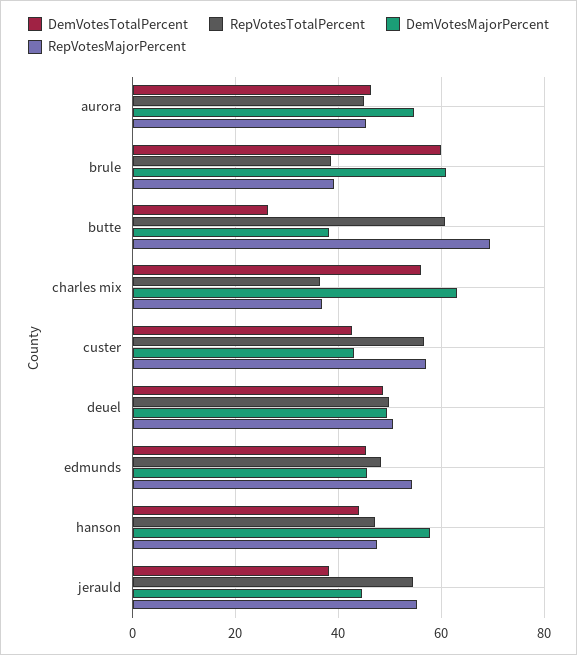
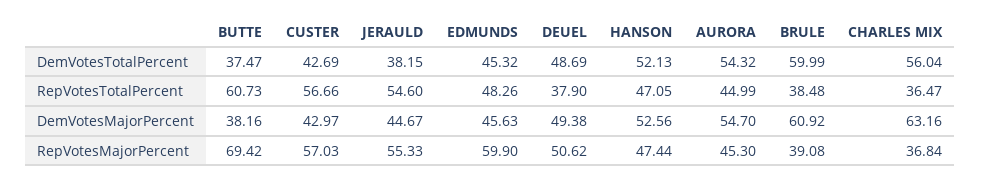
  {
    "DemVotesTotalPercent": {
-     "aurora": 46,
+     "aurora": 54.32,
      "brule": 59.99,
-     "butte": 26,
+     "butte": 37.47,
      "charles mix": 56.04,
      "custer": 42.69,
      "deuel": 48.69,
      "edmunds": 45.32,
-     "hanson": 44,
+     "hanson": 52.13,
      "jerauld": 38.15
    },
    "RepVotesTotalPercent": {
      "aurora": 44.99,
      "brule": 38.48,
      "butte": 60.73,
      "charles mix": 36.47,
      "custer": 56.66,
-     "deuel": 50,
+     "deuel": 37.9,
      "edmunds": 48.26,
      "hanson": 47.05,
      "jerauld": 54.6
    },
    "DemVotesMajorPercent": {
      "aurora": 54.7,
      "brule": 60.92,
      "butte": 38.16,
      "charles mix": 63.16,
      "custer": 42.97,
      "deuel": 49.38,
      "edmunds": 45.63,
-     "hanson": 58,
+     "hanson": 52.56,
      "jerauld": 44.67
    },
    "RepVotesMajorPercent": {
      "aurora": 45.3,
      "brule": 39.08,
      "butte": 69.42,
      "charles mix": 36.84,
      "custer": 57.03,
      "deuel": 50.62,
-     "edmunds": 54,
+     "edmunds": 59.9,
      "hanson": 47.44,
      "jerauld": 55.33
    }
  }

